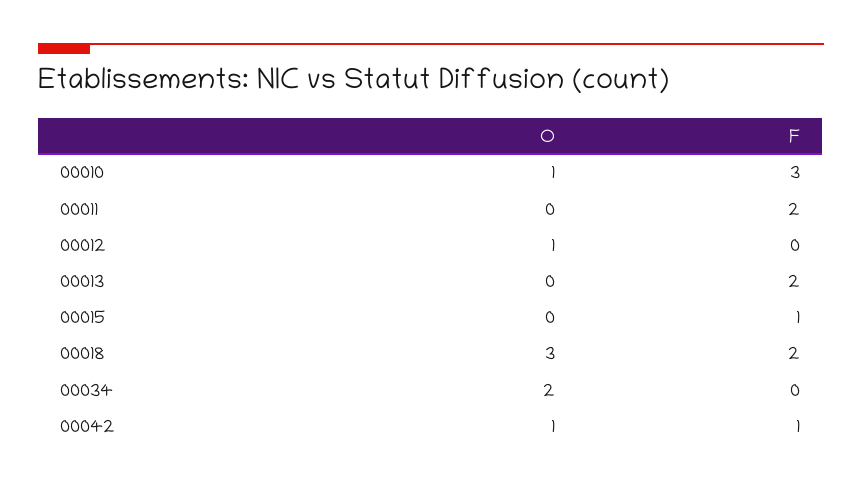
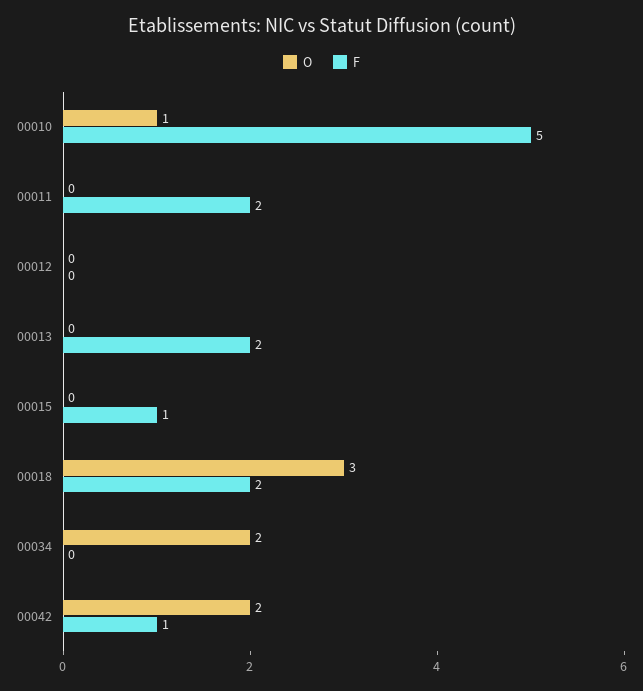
  {
    "O": {
      "00010": 1,
      "00011": 0,
-     "00012": 1,
+     "00012": 0,
      "00013": 0,
      "00015": 0,
      "00018": 3,
      "00034": 2,
-     "00042": 1
+     "00042": 2
    },
    "F": {
-     "00010": 3,
+     "00010": 5,
      "00011": 2,
      "00012": 0,
      "00013": 2,
      "00015": 1,
      "00018": 2,
      "00034": 0,
      "00042": 1
    }
  }

